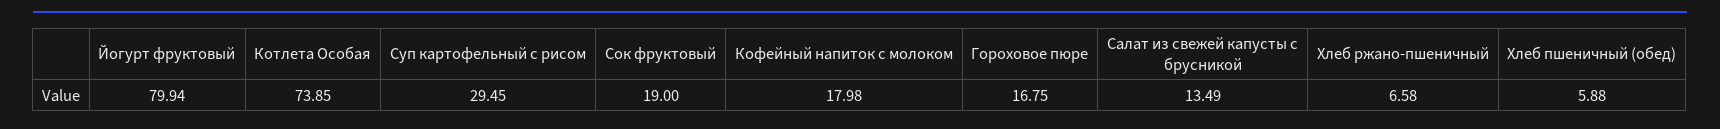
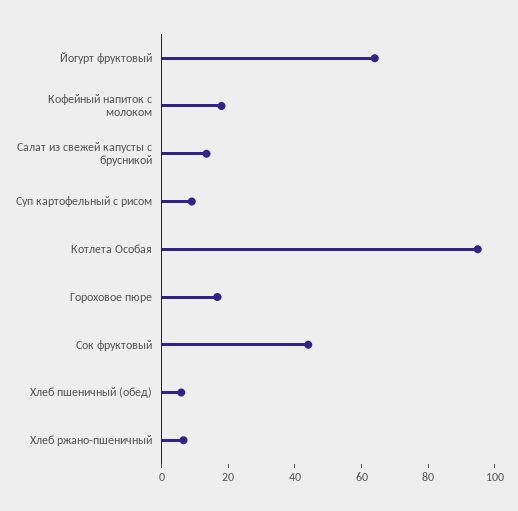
  {
-   "Йогурт фруктовый": 79.94,
+   "Йогурт фруктовый": 65,
-   "Котлета Особая": 73.85,
+   "Котлета Особая": 95,
-   "Суп картофельный с рисом": 29.45,
+   "Суп картофельный с рисом": 10,
-   "Сок фруктовый": 19,
+   "Сок фруктовый": 45,
    "Кофейный напиток с молоком": 17.98,
    "Гороховое пюре": 16.75,
    "Салат из свежей капусты с брусникой": 13.49,
    "Хлеб ржано-пшеничный": 6.58,
    "Хлеб пшеничный (обед)": 5.88
  }

